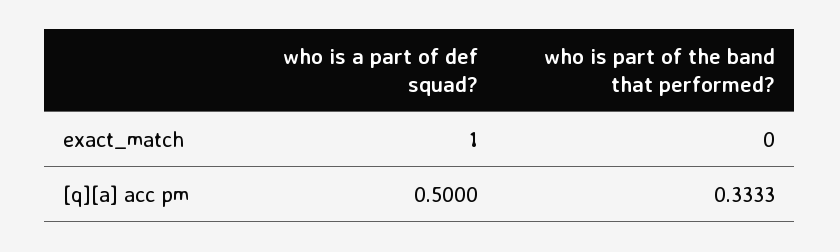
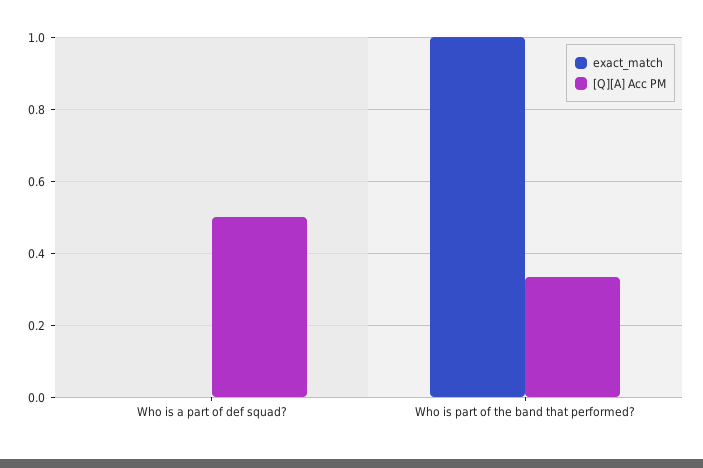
  {
    "exact_match": {
-     "who is a part of def squad?": 1,
+     "who is a part of def squad?": 0,
-     "who is part of the band that performed?": 0
+     "who is part of the band that performed?": 1
    },
    "[q][a] acc pm": {
      "who is a part of def squad?": 0.5,
      "who is part of the band that performed?": 0.3333
    }
  }

